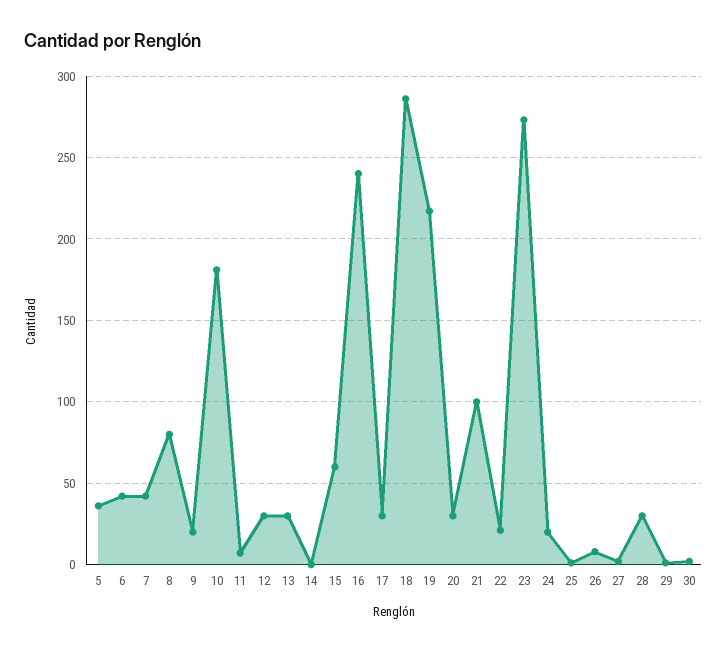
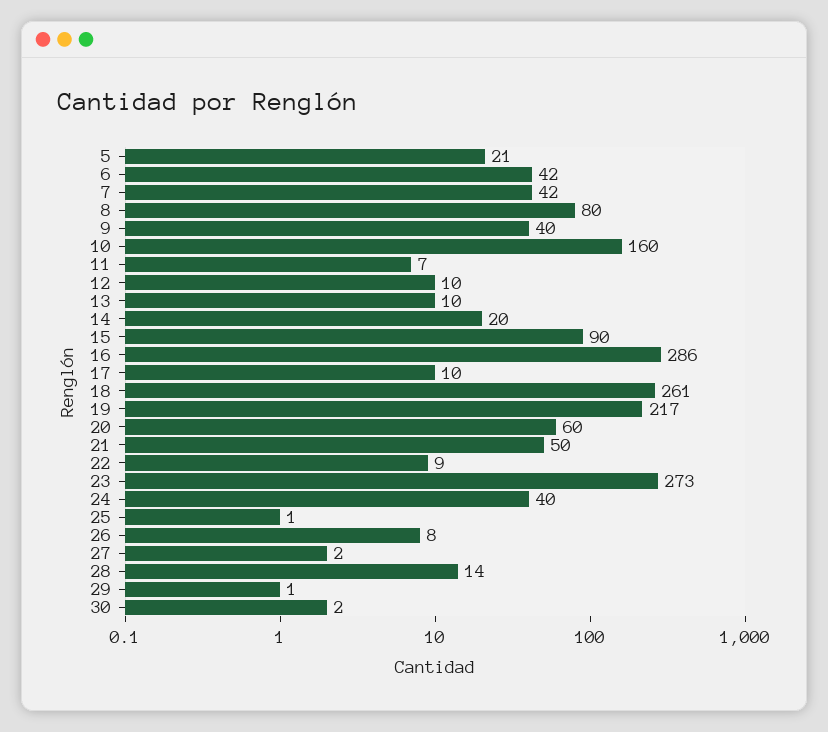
  {
-   "5": 35,
+   "5": 21,
    "6": 42,
    "7": 42,
    "8": 80,
-   "9": 20,
+   "9": 40,
-   "10": 180,
+   "10": 160,
    "11": 7,
-   "12": 30,
+   "12": 10,
-   "13": 30,
+   "13": 10,
-   "14": 0,
+   "14": 20,
-   "15": 60,
+   "15": 90,
-   "16": 240,
+   "16": 286,
-   "17": 30,
+   "17": 10,
-   "18": 285,
+   "18": 261,
    "19": 217,
-   "20": 30,
+   "20": 60,
-   "21": 100,
+   "21": 50,
-   "22": 20,
+   "22": 9,
    "23": 273,
-   "24": 20,
+   "24": 40,
    "25": 1,
    "26": 8,
    "27": 2,
-   "28": 30,
+   "28": 14,
    "29": 1,
    "30": 2
  }

